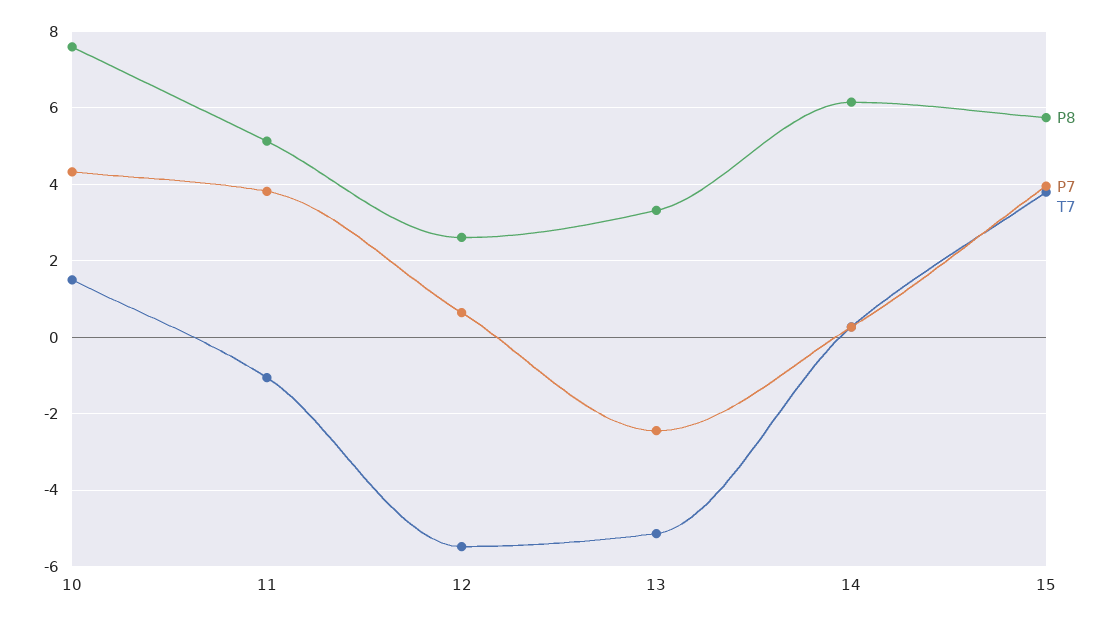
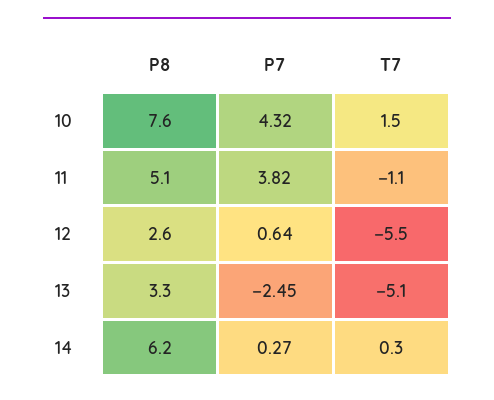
  {
    "P8": {
      "10": 7.6,
      "11": 5.1,
      "12": 2.6,
      "13": 3.3,
-     "14": 6.2,
+     "14": 6.2
-     "15": 5.8
    },
    "P7": {
      "10": 4.32,
      "11": 3.82,
      "12": 0.64,
      "13": -2.45,
-     "14": 0.27,
+     "14": 0.27
-     "15": 4
    },
    "T7": {
      "10": 1.5,
      "11": -1.1,
      "12": -5.5,
      "13": -5.1,
-     "14": 0.3,
+     "14": 0.3
-     "15": 3.8
    }
  }

